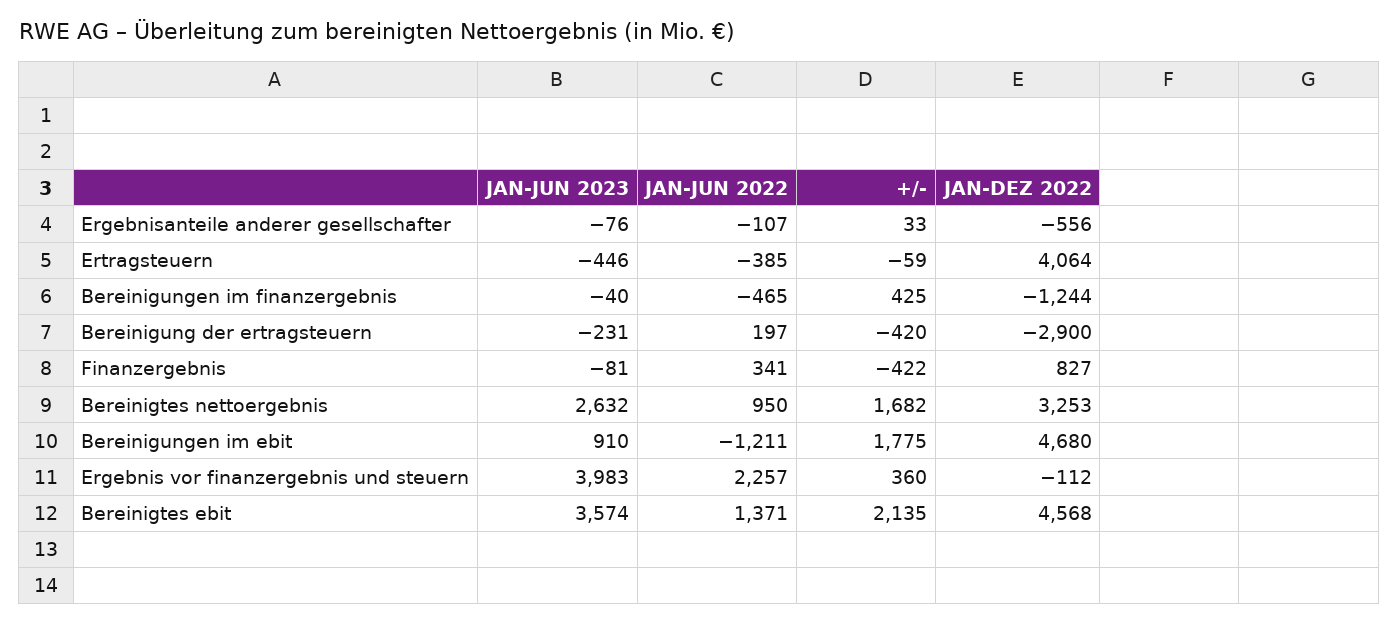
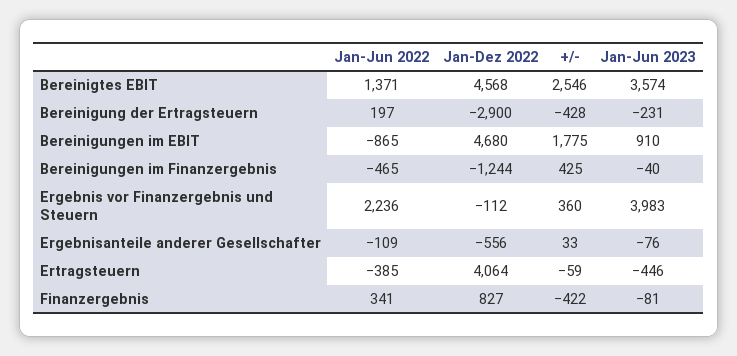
  {
    "JAN-JUN 2023": {
      "Ergebnisanteile anderer gesellschafter": -76,
      "Ertragsteuern": -446,
      "Bereinigungen im finanzergebnis": -40,
      "Bereinigung der ertragsteuern": -231,
      "Finanzergebnis": -81,
-     "Bereinigtes nettoergebnis": 2632,
      "Bereinigungen im ebit": 910,
      "Ergebnis vor finanzergebnis und steuern": 3983,
      "Bereinigtes ebit": 3574
    },
    "JAN-JUN 2022": {
-     "Ergebnisanteile anderer gesellschafter": -107,
+     "Ergebnisanteile anderer gesellschafter": -109,
      "Ertragsteuern": -385,
      "Bereinigungen im finanzergebnis": -465,
      "Bereinigung der ertragsteuern": 197,
      "Finanzergebnis": 341,
-     "Bereinigtes nettoergebnis": 950,
-     "Bereinigungen im ebit": -1211,
+     "Bereinigungen im ebit": -865,
-     "Ergebnis vor finanzergebnis und steuern": 2257,
+     "Ergebnis vor finanzergebnis und steuern": 2236,
      "Bereinigtes ebit": 1371
    },
    "+/-": {
      "Ergebnisanteile anderer gesellschafter": 33,
      "Ertragsteuern": -59,
      "Bereinigungen im finanzergebnis": 425,
-     "Bereinigung der ertragsteuern": -420,
+     "Bereinigung der ertragsteuern": -428,
      "Finanzergebnis": -422,
-     "Bereinigtes nettoergebnis": 1682,
      "Bereinigungen im ebit": 1775,
      "Ergebnis vor finanzergebnis und steuern": 360,
-     "Bereinigtes ebit": 2135
+     "Bereinigtes ebit": 2546
    },
    "JAN-DEZ 2022": {
      "Ergebnisanteile anderer gesellschafter": -556,
      "Ertragsteuern": 4064,
      "Bereinigungen im finanzergebnis": -1244,
      "Bereinigung der ertragsteuern": -2900,
      "Finanzergebnis": 827,
-     "Bereinigtes nettoergebnis": 3253,
      "Bereinigungen im ebit": 4680,
      "Ergebnis vor finanzergebnis und steuern": -112,
      "Bereinigtes ebit": 4568
    }
  }

